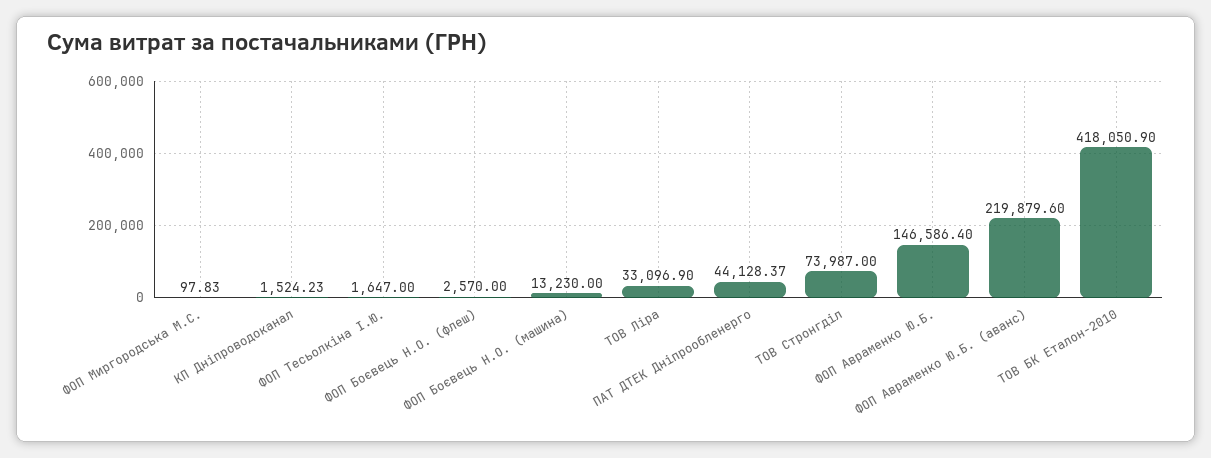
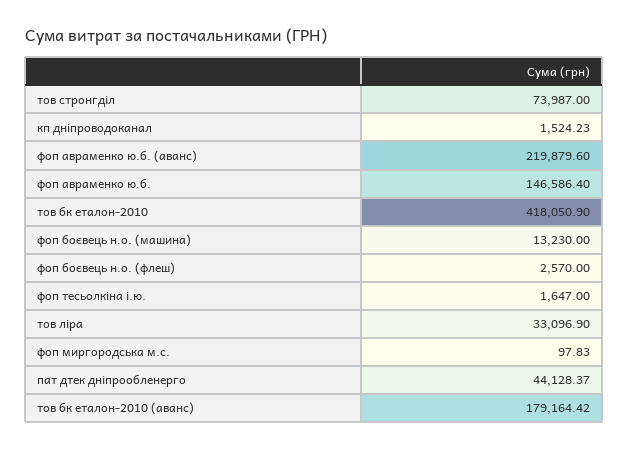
  {
    "ФОП Миргородська М.С.": 97.83,
    "КП Дніпроводоканал": 1524.23,
    "ФОП Тесьолкіна І.Ю.": 1647,
    "ФОП Боєвець Н.О. (флеш)": 2570,
    "ФОП Боєвець Н.О. (машина)": 13230,
    "ТОВ Ліра": 33096.9,
    "ПАТ ДТЕК Дніпрообленерго": 44128.37,
    "ТОВ Стронгділ": 73987,
    "ФОП Авраменко Ю.Б.": 146586.4,
    "ФОП Авраменко Ю.Б. (аванс)": 219879.6,
-   "ТОВ БК Еталон-2010": 418050.9
+   "ТОВ БК Еталон-2010": 418050.9,
+   "тов бк еталон-2010 (аванс)": 179164.42
  }

